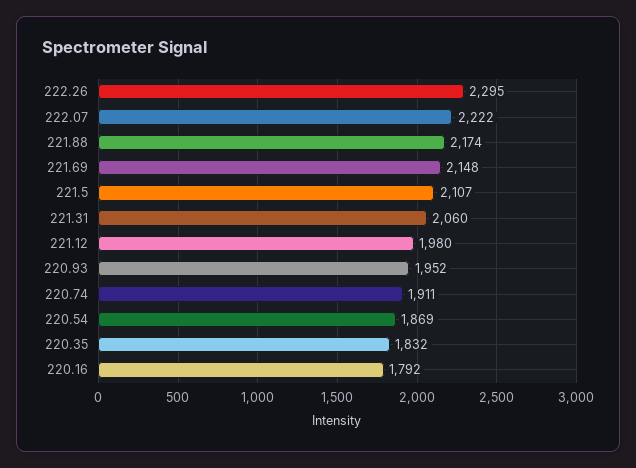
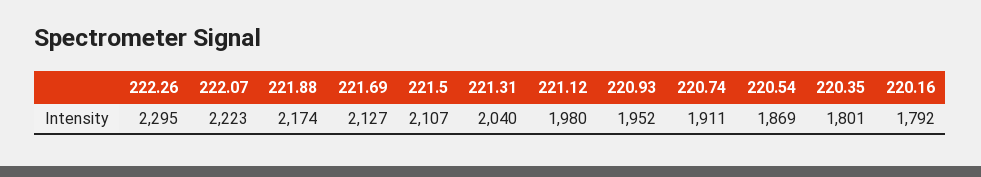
  {
    "222.26": 2295,
-   "222.07": 2222,
+   "222.07": 2223,
    "221.88": 2174,
-   "221.69": 2148,
+   "221.69": 2127,
    "221.5": 2107,
-   "221.31": 2060,
+   "221.31": 2040,
    "221.12": 1980,
    "220.93": 1952,
    "220.74": 1911,
    "220.54": 1869,
-   "220.35": 1832,
+   "220.35": 1801,
    "220.16": 1792
  }

